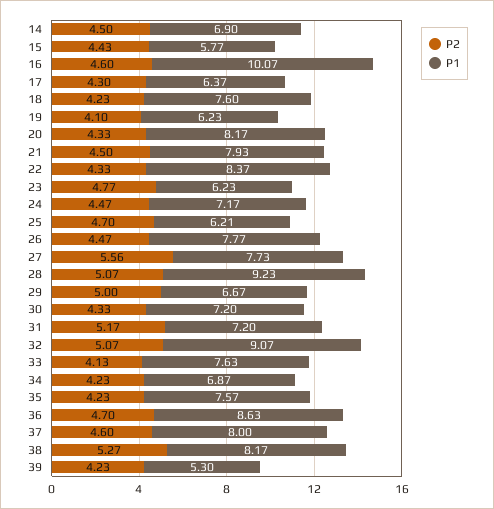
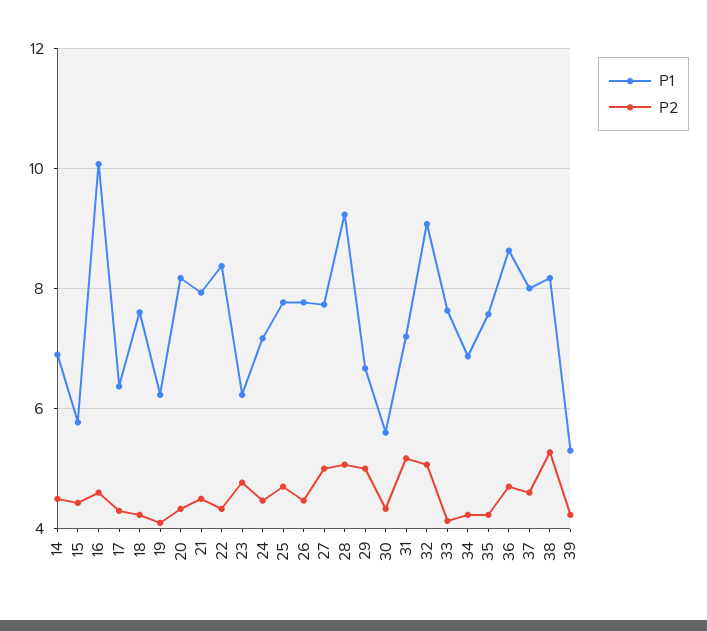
  {
    "P2": {
      "14": 4.5,
      "15": 4.43,
      "16": 4.6,
      "17": 4.3,
      "18": 4.23,
      "19": 4.1,
      "20": 4.33,
      "21": 4.5,
      "22": 4.33,
      "23": 4.77,
      "24": 4.47,
      "25": 4.7,
      "26": 4.47,
-     "27": 5.56,
+     "27": 5,
      "28": 5.07,
      "29": 5,
      "30": 4.33,
      "31": 5.17,
      "32": 5.07,
      "33": 4.13,
      "34": 4.23,
      "35": 4.23,
      "36": 4.7,
      "37": 4.6,
      "38": 5.27,
      "39": 4.23
    },
    "P1": {
      "14": 6.9,
      "15": 5.77,
      "16": 10.07,
      "17": 6.37,
      "18": 7.6,
      "19": 6.23,
      "20": 8.17,
      "21": 7.93,
      "22": 8.37,
      "23": 6.23,
      "24": 7.17,
-     "25": 6.21,
+     "25": 7.8,
      "26": 7.77,
      "27": 7.73,
      "28": 9.23,
      "29": 6.67,
-     "30": 7.2,
+     "30": 5.6,
      "31": 7.2,
      "32": 9.07,
      "33": 7.63,
      "34": 6.87,
      "35": 7.57,
      "36": 8.63,
      "37": 8,
      "38": 8.17,
      "39": 5.3
    }
  }

